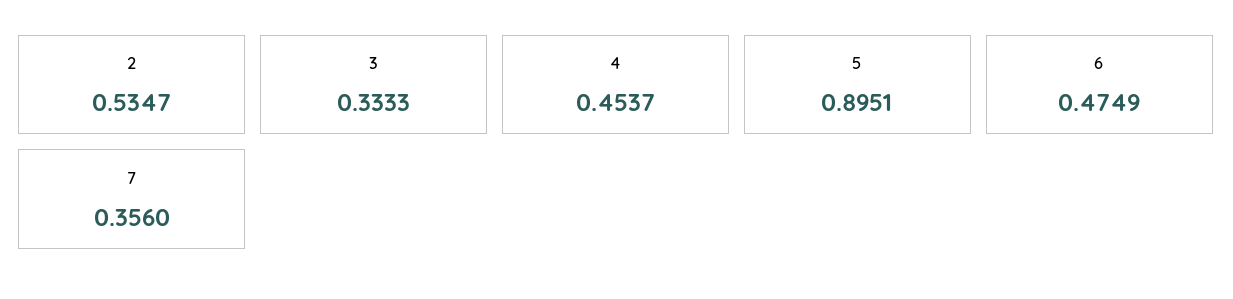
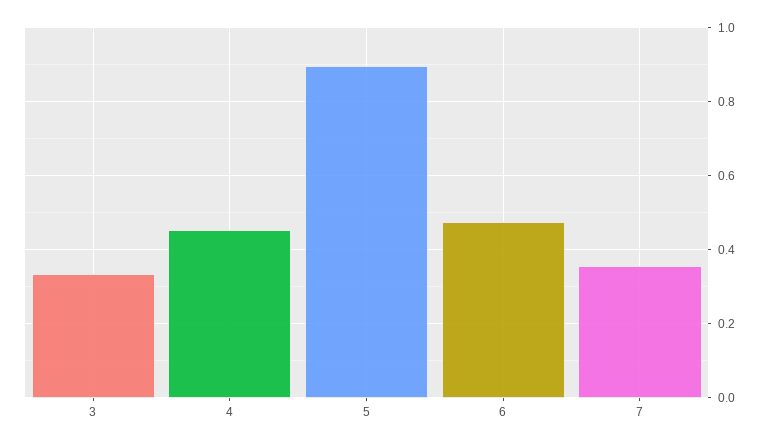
  {
-   "2": 0.5347,
    "3": 0.3333,
    "4": 0.4537,
    "5": 0.8951,
    "6": 0.4749,
    "7": 0.356
  }

